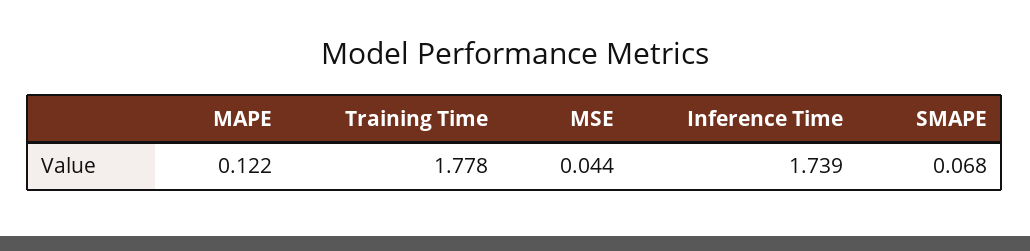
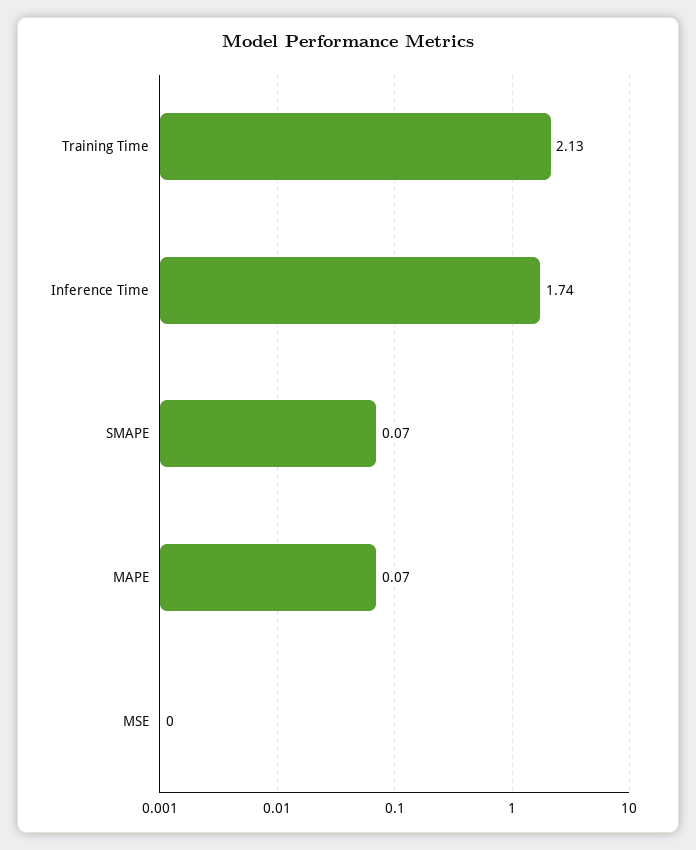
  {
-   "MAPE": 0.122,
+   "MAPE": 0.07,
-   "Training Time": 1.778,
+   "Training Time": 2.13,
-   "MSE": 0.044,
+   "MSE": 0,
    "Inference Time": 1.739,
    "SMAPE": 0.068
  }

